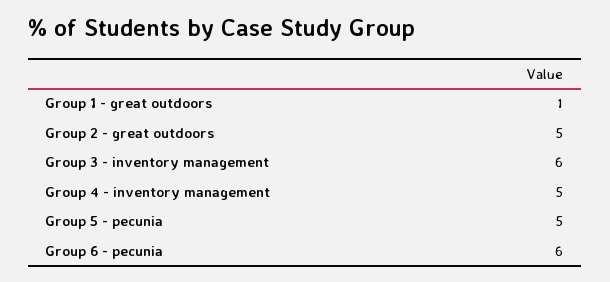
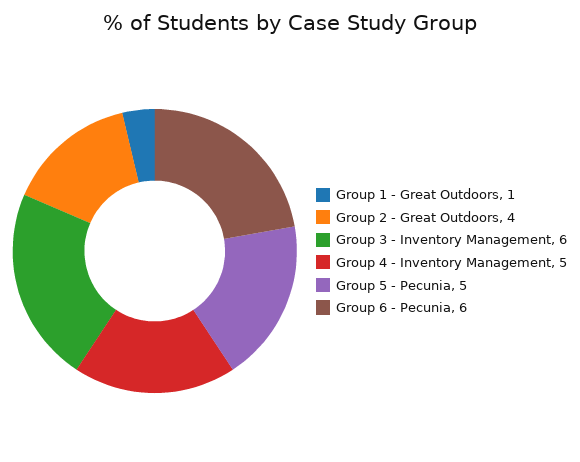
  {
    "Group 1 - great outdoors": 1,
-   "Group 2 - great outdoors": 5,
+   "Group 2 - great outdoors": 4,
    "Group 3 - inventory management": 6,
    "Group 4 - inventory management": 5,
    "Group 5 - pecunia": 5,
    "Group 6 - pecunia": 6
  }

